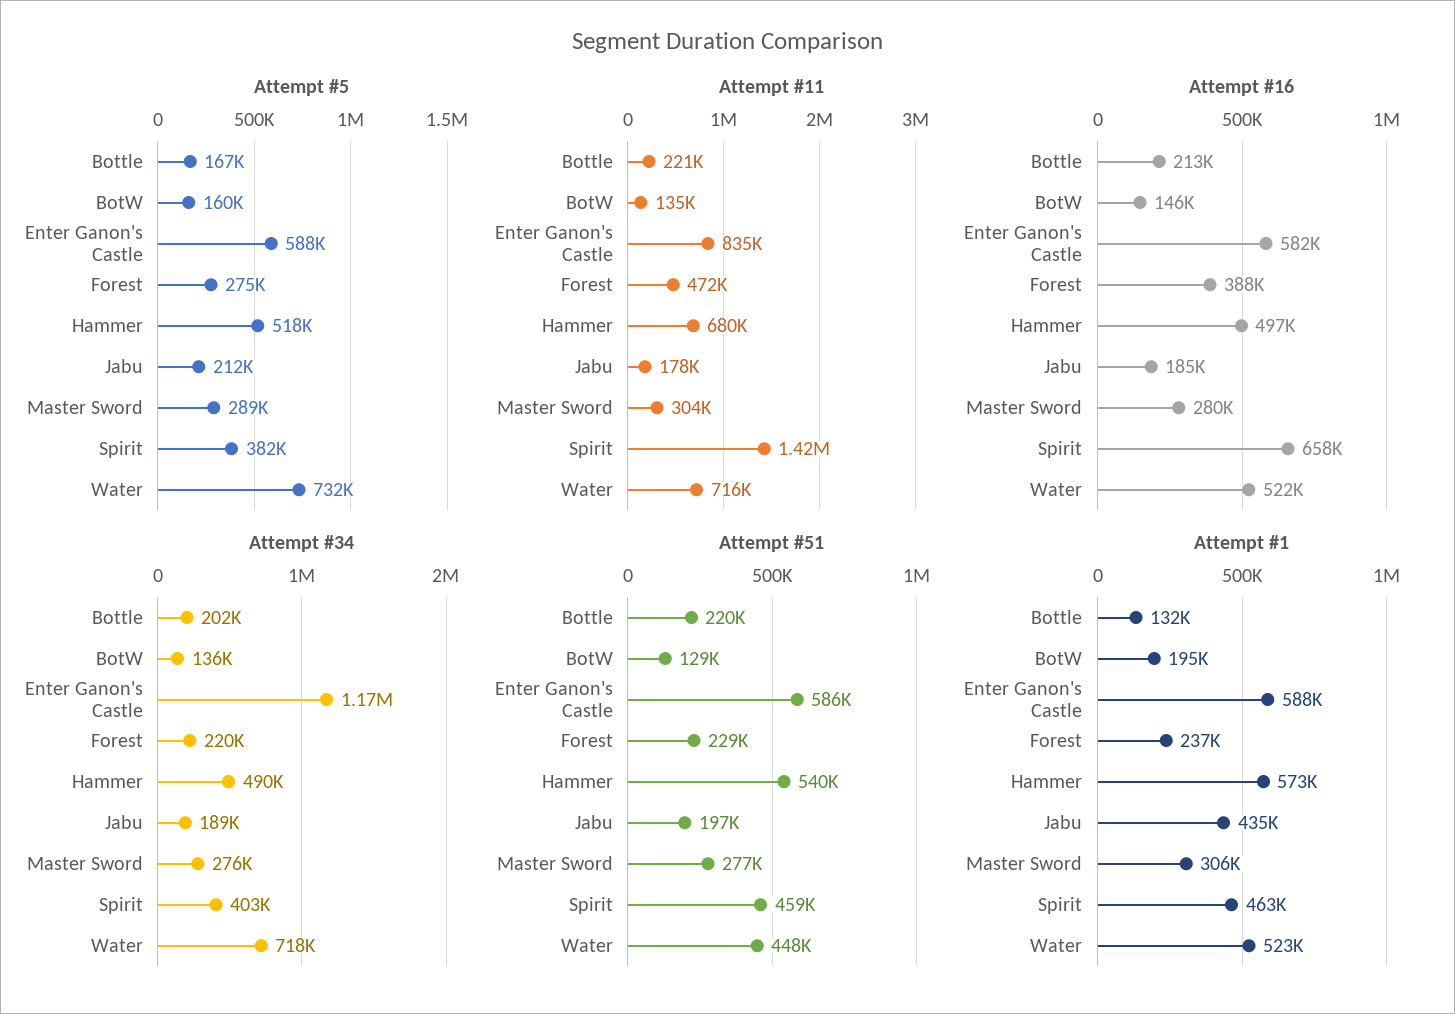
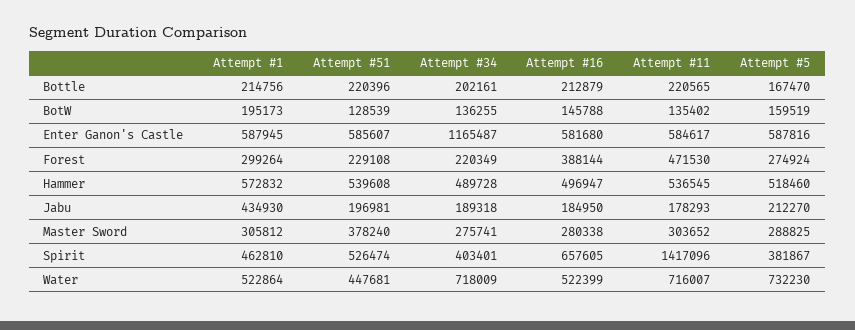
  {
    "Attempt #5": {
      "Bottle": 167470,
      "BotW": 159519,
      "Enter Ganon's Castle": 587816,
      "Forest": 274924,
      "Hammer": 518460,
      "Jabu": 212270,
      "Master Sword": 288825,
      "Spirit": 381867,
      "Water": 732230
    },
    "Attempt #11": {
      "Bottle": 220565,
      "BotW": 135402,
-     "Enter Ganon's Castle": 835000,
+     "Enter Ganon's Castle": 584617,
      "Forest": 471530,
-     "Hammer": 680000,
+     "Hammer": 536545,
      "Jabu": 178293,
      "Master Sword": 303652,
      "Spirit": 1417096,
      "Water": 716007
    },
    "Attempt #16": {
      "Bottle": 212879,
      "BotW": 145788,
      "Enter Ganon's Castle": 581680,
      "Forest": 388144,
      "Hammer": 496947,
      "Jabu": 184950,
      "Master Sword": 280338,
      "Spirit": 657605,
      "Water": 522399
    },
    "Attempt #34": {
      "Bottle": 202161,
      "BotW": 136255,
      "Enter Ganon's Castle": 1165487,
      "Forest": 220349,
      "Hammer": 489728,
      "Jabu": 189318,
      "Master Sword": 275741,
      "Spirit": 403401,
      "Water": 718009
    },
    "Attempt #51": {
      "Bottle": 220396,
      "BotW": 128539,
      "Enter Ganon's Castle": 585607,
      "Forest": 229108,
      "Hammer": 539608,
      "Jabu": 196981,
-     "Master Sword": 277000,
+     "Master Sword": 378240,
-     "Spirit": 459000,
+     "Spirit": 526474,
      "Water": 447681
    },
    "Attempt #1": {
-     "Bottle": 132000,
+     "Bottle": 214756,
      "BotW": 195173,
      "Enter Ganon's Castle": 587945,
-     "Forest": 237000,
+     "Forest": 299264,
      "Hammer": 572832,
      "Jabu": 434930,
      "Master Sword": 305812,
      "Spirit": 462810,
      "Water": 522864
    }
  }

